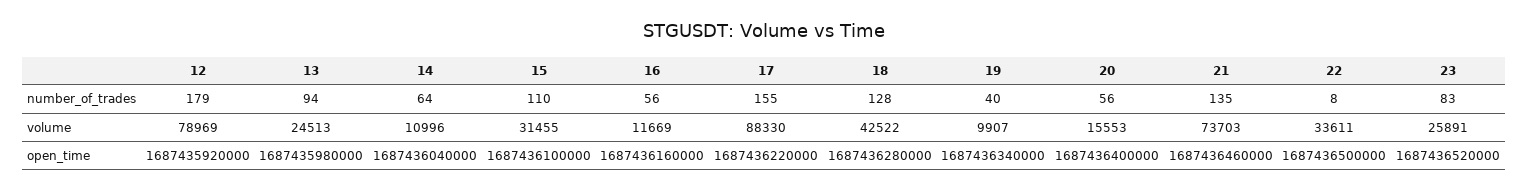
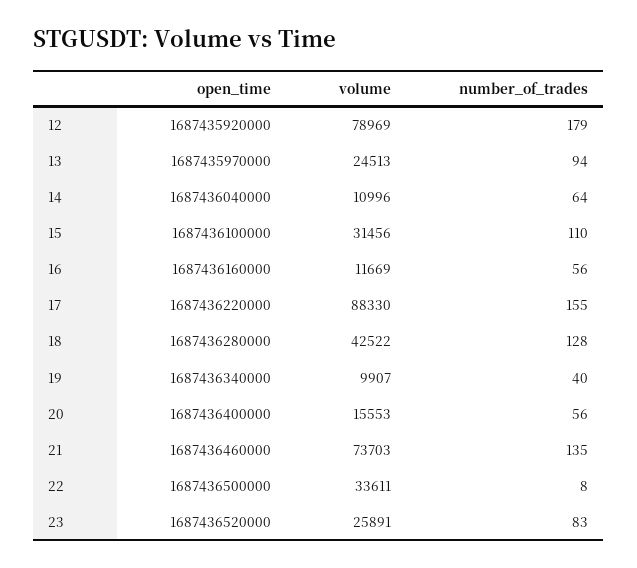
  {
    "12": {
      "number_of_trades": 179,
      "volume": 78969,
      "open_time": 1687435920000
    },
    "13": {
      "number_of_trades": 94,
      "volume": 24513,
-     "open_time": 1687435980000
+     "open_time": 1687435970000
    },
    "14": {
      "number_of_trades": 64,
      "volume": 10996,
      "open_time": 1687436040000
    },
    "15": {
      "number_of_trades": 110,
-     "volume": 31455,
+     "volume": 31456,
      "open_time": 1687436100000
    },
    "16": {
      "number_of_trades": 56,
      "volume": 11669,
      "open_time": 1687436160000
    },
    "17": {
      "number_of_trades": 155,
      "volume": 88330,
      "open_time": 1687436220000
    },
    "18": {
      "number_of_trades": 128,
      "volume": 42522,
      "open_time": 1687436280000
    },
    "19": {
      "number_of_trades": 40,
      "volume": 9907,
      "open_time": 1687436340000
    },
    "20": {
      "number_of_trades": 56,
      "volume": 15553,
      "open_time": 1687436400000
    },
    "21": {
      "number_of_trades": 135,
      "volume": 73703,
      "open_time": 1687436460000
    },
    "22": {
      "number_of_trades": 8,
      "volume": 33611,
      "open_time": 1687436500000
    },
    "23": {
      "number_of_trades": 83,
      "volume": 25891,
      "open_time": 1687436520000
    }
  }

